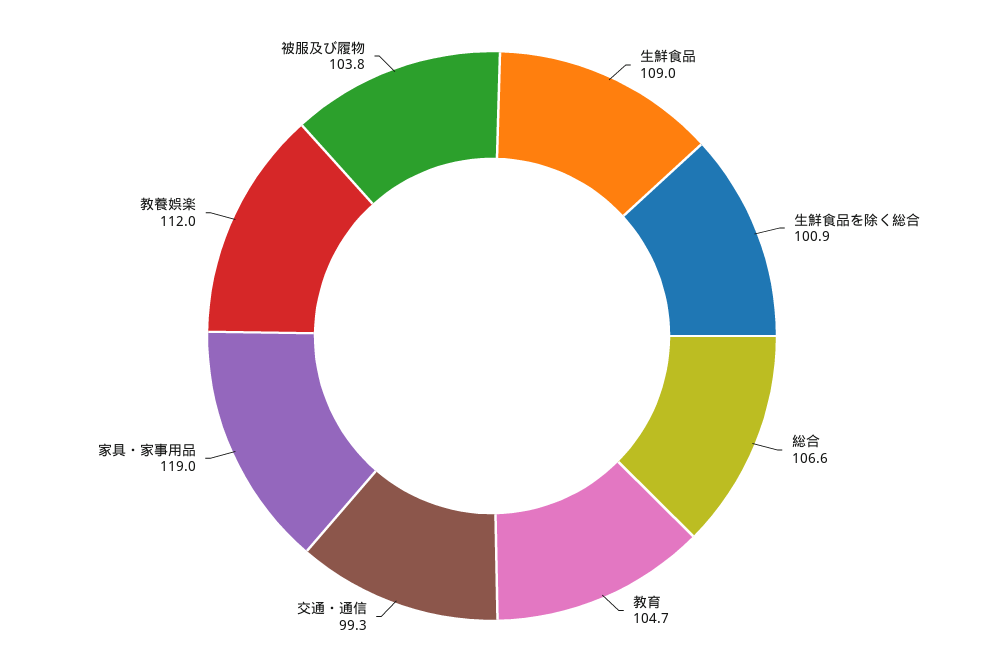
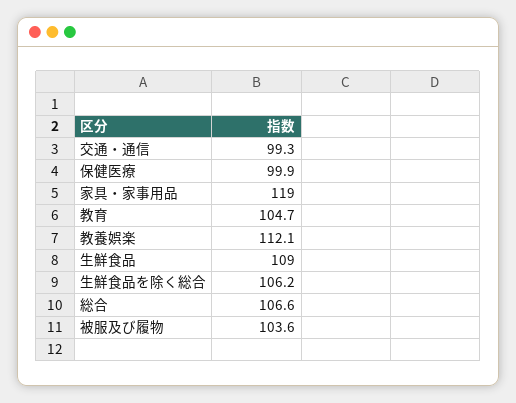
  {
    "生鮮食品": 109,
-   "生鮮食品を除く総合": 100.9,
+   "生鮮食品を除く総合": 106.2,
    "総合": 106.6,
    "教育": 104.7,
    "交通・通信": 99.3,
    "家具・家事用品": 119,
-   "教養娯楽": 112,
+   "教養娯楽": 112.1,
-   "被服及び履物": 103.8
+   "被服及び履物": 103.6,
+   "保健医療": 99.9
  }

